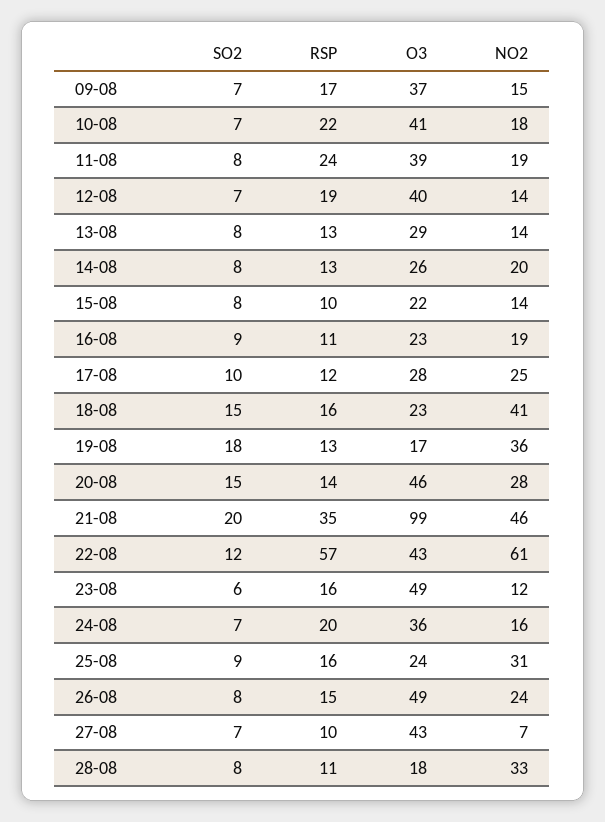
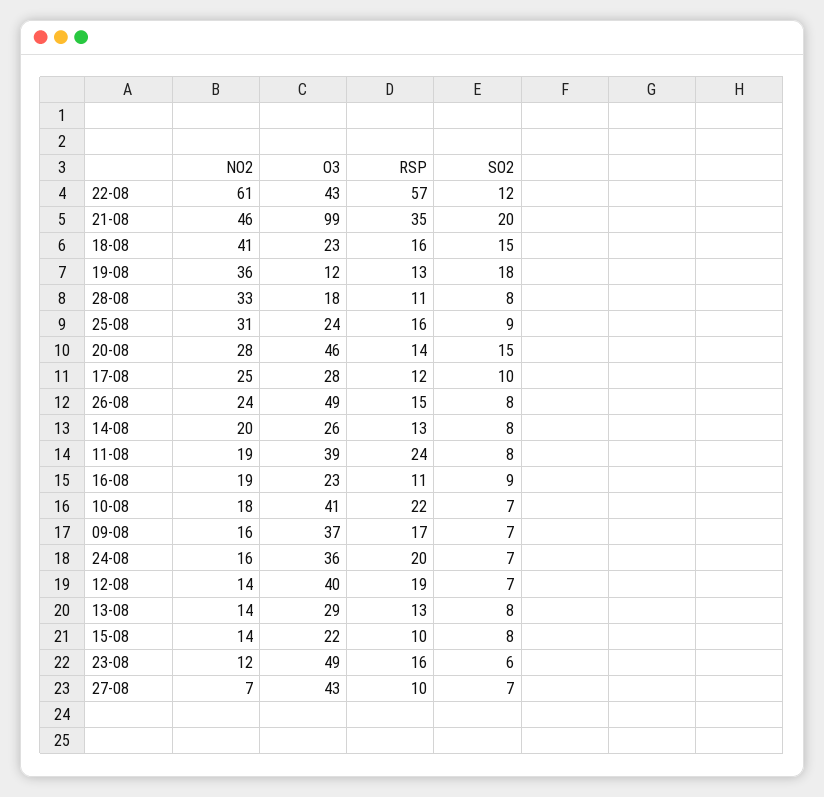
  {
    "SO2": {
      "09-08": 7,
      "10-08": 7,
      "11-08": 8,
      "12-08": 7,
      "13-08": 8,
      "14-08": 8,
      "15-08": 8,
      "16-08": 9,
      "17-08": 10,
      "18-08": 15,
      "19-08": 18,
      "20-08": 15,
      "21-08": 20,
      "22-08": 12,
      "23-08": 6,
      "24-08": 7,
      "25-08": 9,
      "26-08": 8,
      "27-08": 7,
      "28-08": 8
    },
    "RSP": {
      "09-08": 17,
      "10-08": 22,
      "11-08": 24,
      "12-08": 19,
      "13-08": 13,
      "14-08": 13,
      "15-08": 10,
      "16-08": 11,
      "17-08": 12,
      "18-08": 16,
      "19-08": 13,
      "20-08": 14,
      "21-08": 35,
      "22-08": 57,
      "23-08": 16,
      "24-08": 20,
      "25-08": 16,
      "26-08": 15,
      "27-08": 10,
      "28-08": 11
    },
    "O3": {
      "09-08": 37,
      "10-08": 41,
      "11-08": 39,
      "12-08": 40,
      "13-08": 29,
      "14-08": 26,
      "15-08": 22,
      "16-08": 23,
      "17-08": 28,
      "18-08": 23,
-     "19-08": 17,
+     "19-08": 12,
      "20-08": 46,
      "21-08": 99,
      "22-08": 43,
      "23-08": 49,
      "24-08": 36,
      "25-08": 24,
      "26-08": 49,
      "27-08": 43,
      "28-08": 18
    },
    "NO2": {
-     "09-08": 15,
+     "09-08": 16,
      "10-08": 18,
      "11-08": 19,
      "12-08": 14,
      "13-08": 14,
      "14-08": 20,
      "15-08": 14,
      "16-08": 19,
      "17-08": 25,
      "18-08": 41,
      "19-08": 36,
      "20-08": 28,
      "21-08": 46,
      "22-08": 61,
      "23-08": 12,
      "24-08": 16,
      "25-08": 31,
      "26-08": 24,
      "27-08": 7,
      "28-08": 33
    }
  }

